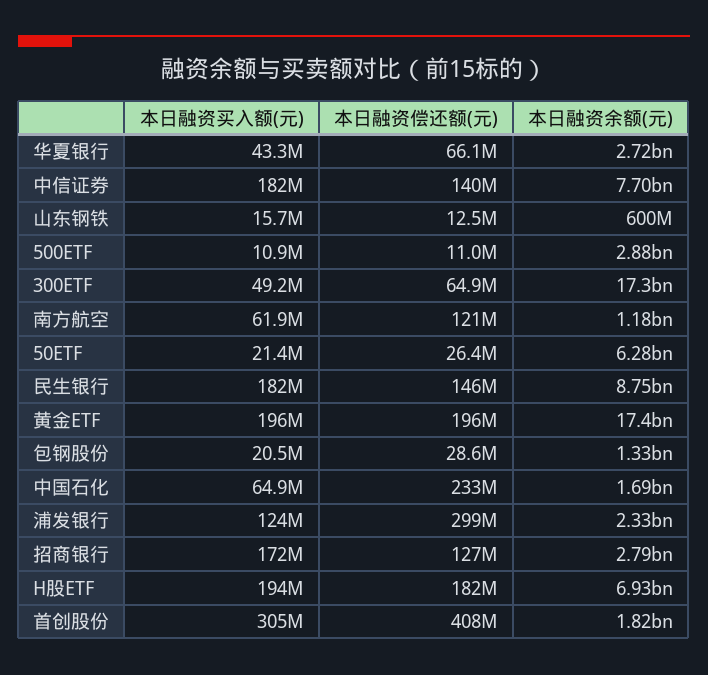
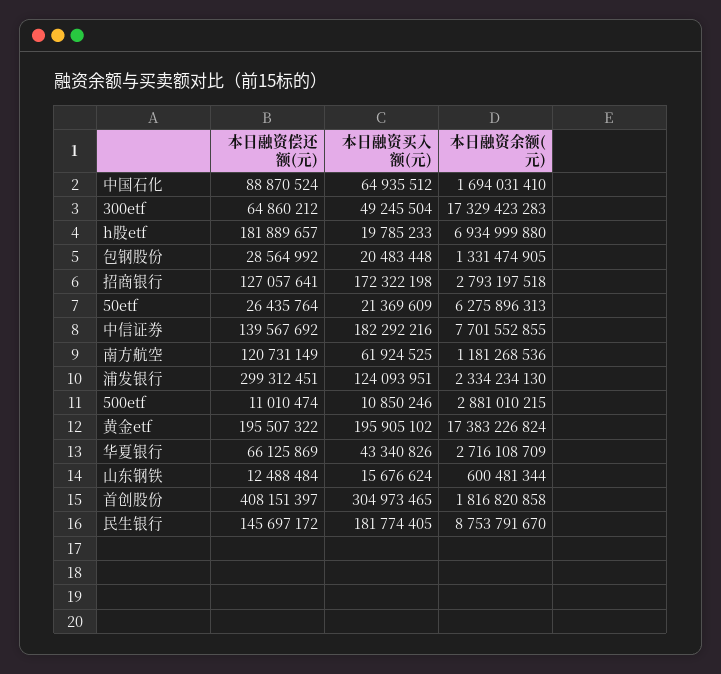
  {
    "本日融资买入额(元)": {
      "华夏银行": 43340826,
      "中信证券": 182292216,
      "山东钢铁": 15676624,
      "500ETF": 10850246,
      "300ETF": 49245504,
      "南方航空": 61924525,
      "50ETF": 21369609,
      "民生银行": 181774405,
      "黄金ETF": 195905102,
      "包钢股份": 20483448,
      "中国石化": 64935512,
      "浦发银行": 124093951,
      "招商银行": 172322198,
-     "H股ETF": 194000000,
+     "H股ETF": 19785233,
      "首创股份": 304973465
    },
    "本日融资偿还额(元)": {
      "华夏银行": 66125869,
      "中信证券": 139567692,
      "山东钢铁": 12488484,
      "500ETF": 11010474,
      "300ETF": 64860212,
      "南方航空": 120731149,
      "50ETF": 26435764,
      "民生银行": 145697172,
      "黄金ETF": 195507322,
      "包钢股份": 28564992,
-     "中国石化": 233000000,
+     "中国石化": 88870524,
      "浦发银行": 299312451,
      "招商银行": 127057641,
      "H股ETF": 181889657,
      "首创股份": 408151397
    },
    "本日融资余额(元)": {
      "华夏银行": 2716108709,
      "中信证券": 7701552855,
      "山东钢铁": 600481344,
      "500ETF": 2881010215,
      "300ETF": 17329423283,
      "南方航空": 1181268536,
      "50ETF": 6275896313,
      "民生银行": 8753791670,
      "黄金ETF": 17383226824,
      "包钢股份": 1331474905,
      "中国石化": 1694031410,
      "浦发银行": 2334234130,
      "招商银行": 2793197518,
      "H股ETF": 6934999880,
      "首创股份": 1816820858
    }
  }

